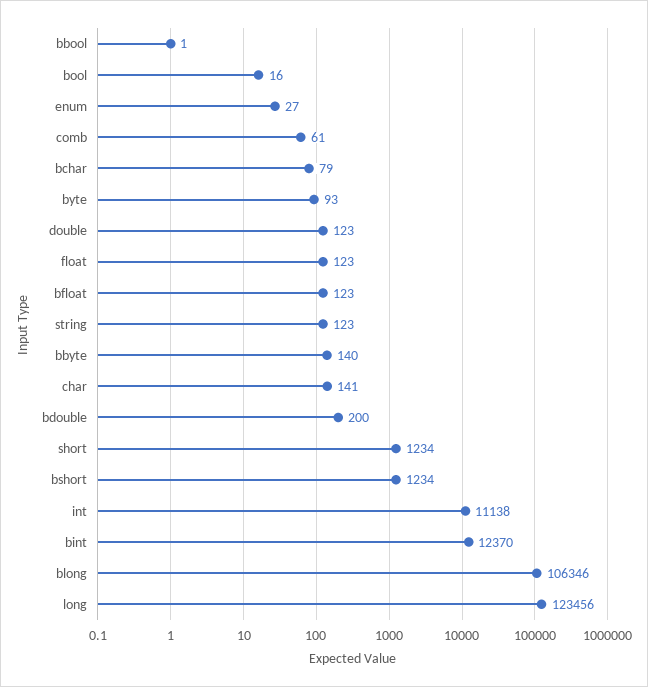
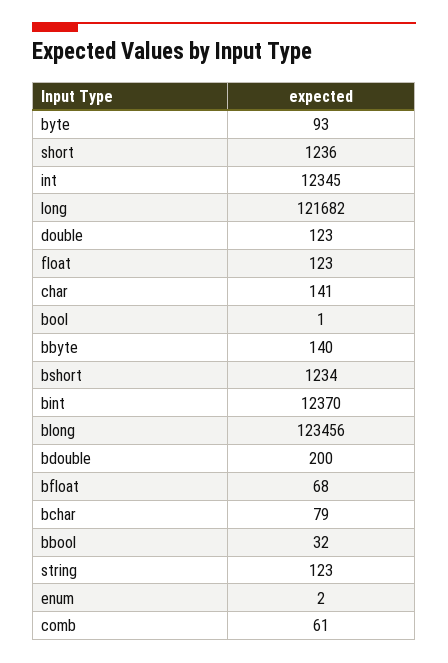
  {
-   "bbool": 1,
+   "bbool": 32,
-   "bool": 16,
+   "bool": 1,
-   "enum": 27,
+   "enum": 2,
    "comb": 61,
    "bchar": 79,
    "byte": 93,
    "double": 123,
    "float": 123,
-   "bfloat": 123,
+   "bfloat": 68,
    "string": 123,
    "bbyte": 140,
    "char": 141,
    "bdouble": 200,
-   "short": 1234,
+   "short": 1236,
    "bshort": 1234,
-   "int": 11138,
+   "int": 12345,
    "bint": 12370,
-   "blong": 106346,
+   "blong": 123456,
-   "long": 123456
+   "long": 121682
  }

